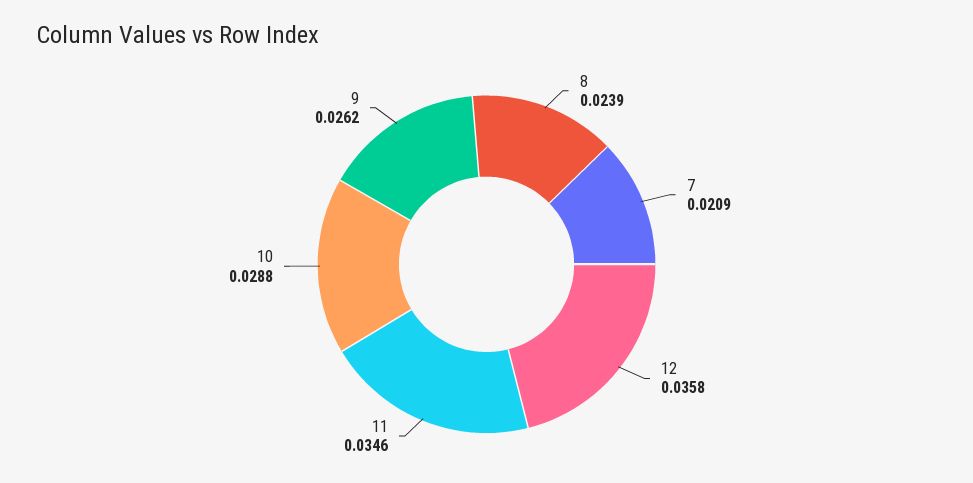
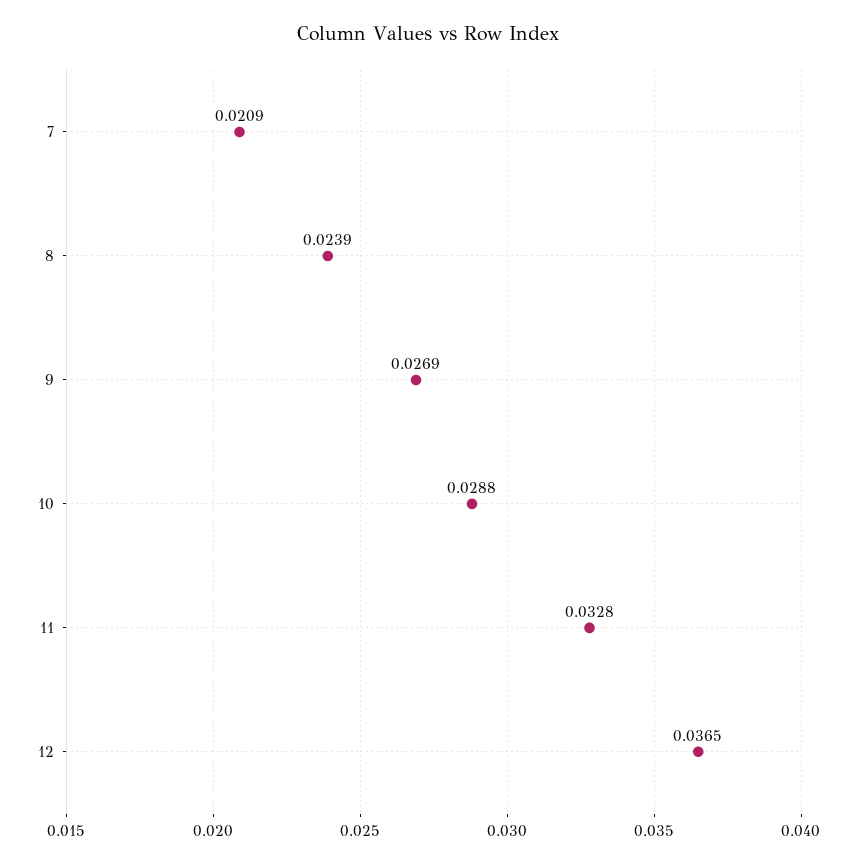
  {
    "8": 0.0239,
    "7": 0.0209,
-   "12": 0.0358,
+   "12": 0.0365,
-   "11": 0.0346,
+   "11": 0.0328,
    "10": 0.0288,
-   "9": 0.0262
+   "9": 0.0269
  }

